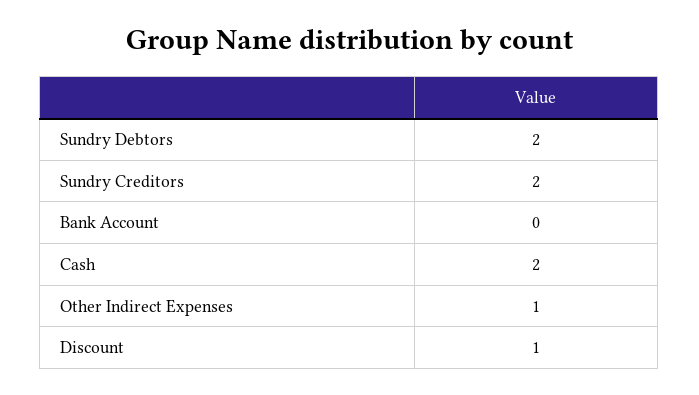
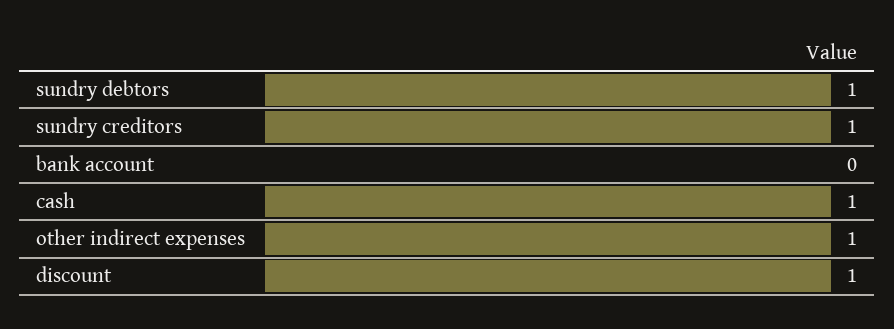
  {
-   "Sundry Debtors": 2,
+   "Sundry Debtors": 1,
-   "Sundry Creditors": 2,
+   "Sundry Creditors": 1,
    "Bank Account": 0,
-   "Cash": 2,
+   "Cash": 1,
    "Other Indirect Expenses": 1,
    "Discount": 1
  }

